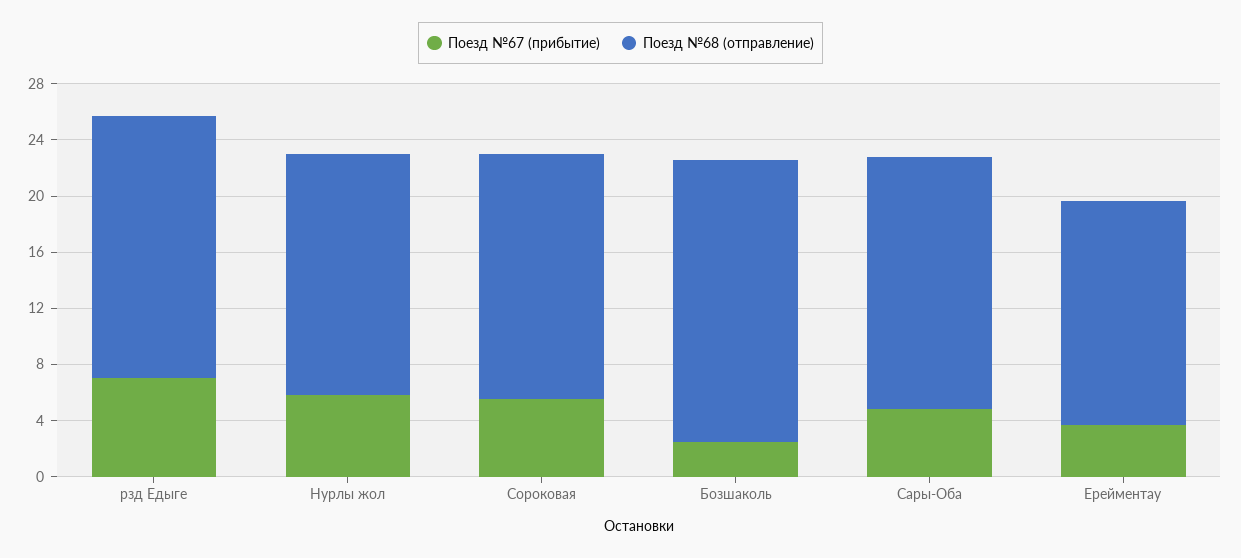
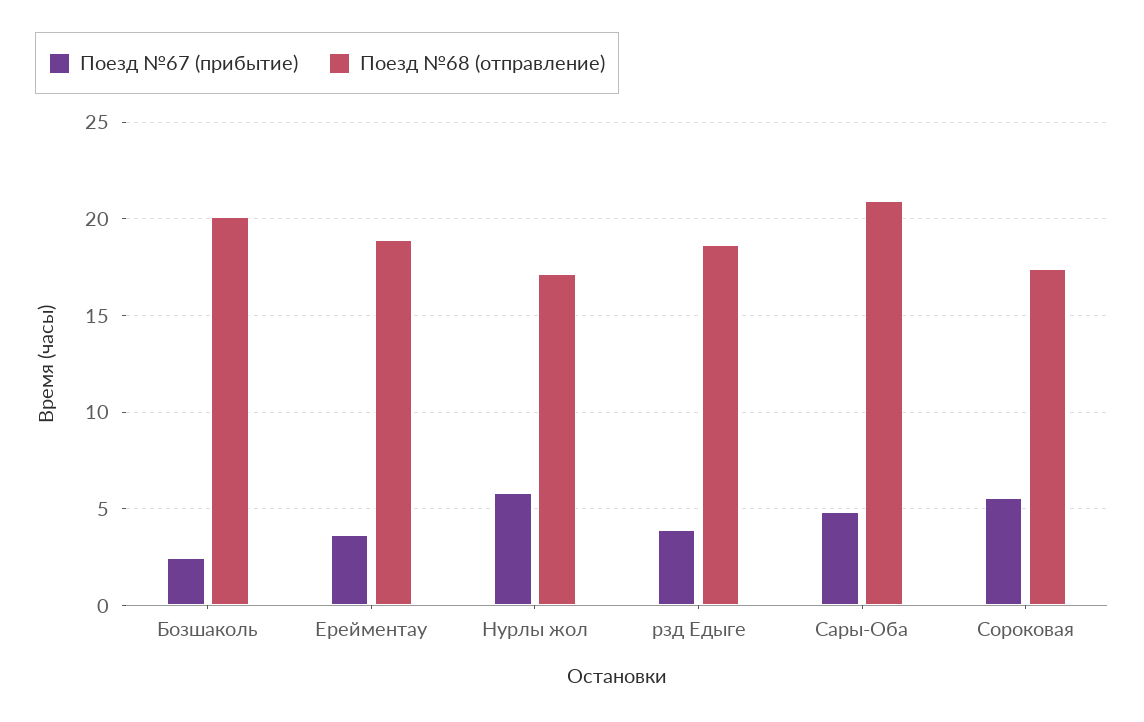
  {
    "Поезд №67 (прибытие)": {
-     "рзд Едыге": 7,
+     "рзд Едыге": 4,
      "Нурлы жол": 6,
      "Сороковая": 5.5,
      "Бозшаколь": 2.5,
      "Сары-Оба": 5,
      "Ерейментау": 3.5
    },
    "Поезд №68 (отправление)": {
      "рзд Едыге": 18.5,
      "Нурлы жол": 17,
      "Сороковая": 17.5,
      "Бозшаколь": 20,
-     "Сары-Оба": 18,
+     "Сары-Оба": 21,
-     "Ерейментау": 16
+     "Ерейментау": 19
    }
  }

